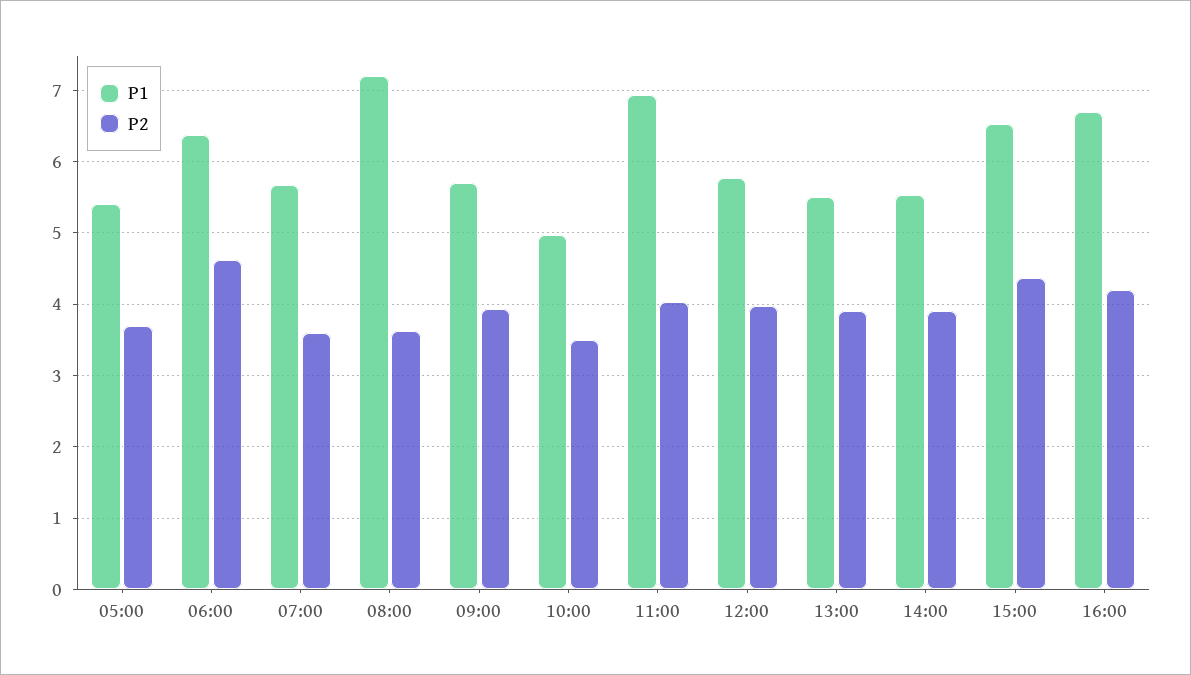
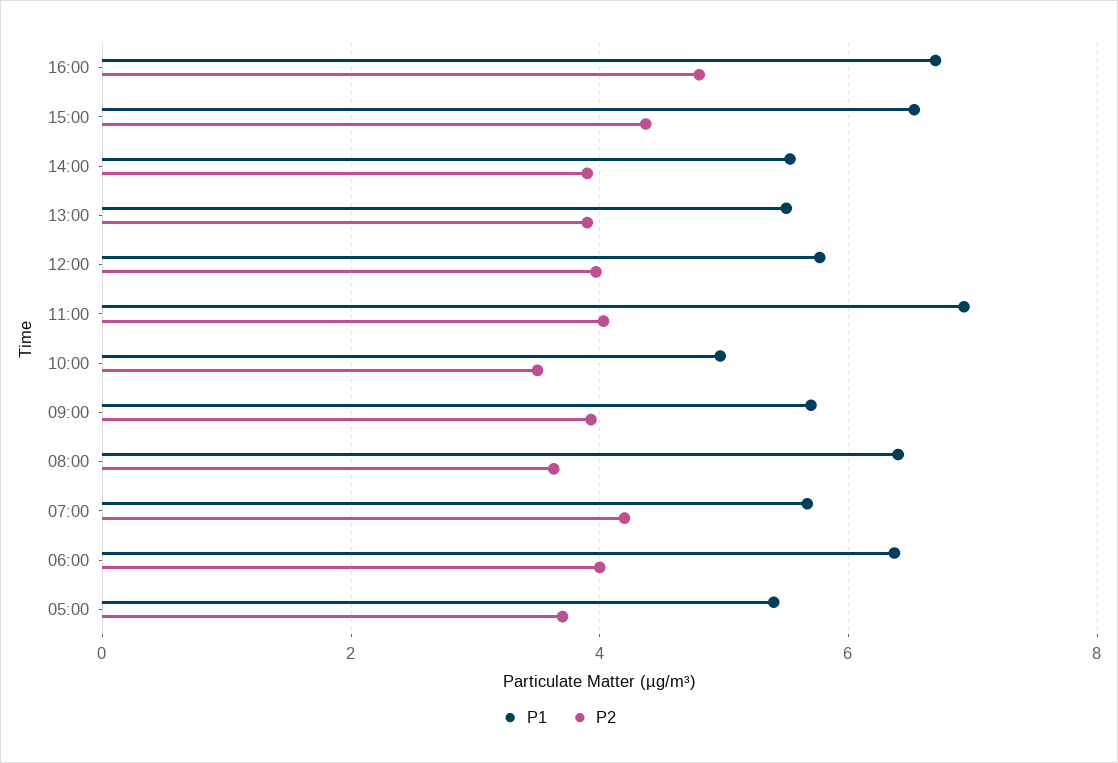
  {
    "P1": {
      "05:00": 5.4,
      "06:00": 6.4,
      "07:00": 5.7,
-     "08:00": 7.2,
+     "08:00": 6.4,
      "09:00": 5.7,
      "10:00": 5,
      "11:00": 6.9,
      "12:00": 5.8,
      "13:00": 5.5,
      "14:00": 5.5,
      "15:00": 6.5,
      "16:00": 6.7
    },
    "P2": {
      "05:00": 3.7,
-     "06:00": 4.6,
+     "06:00": 4,
-     "07:00": 3.6,
+     "07:00": 4.2,
      "08:00": 3.6,
      "09:00": 3.9,
      "10:00": 3.5,
      "11:00": 4,
      "12:00": 4,
      "13:00": 3.9,
      "14:00": 3.9,
      "15:00": 4.4,
-     "16:00": 4.2
+     "16:00": 4.8
    }
  }

